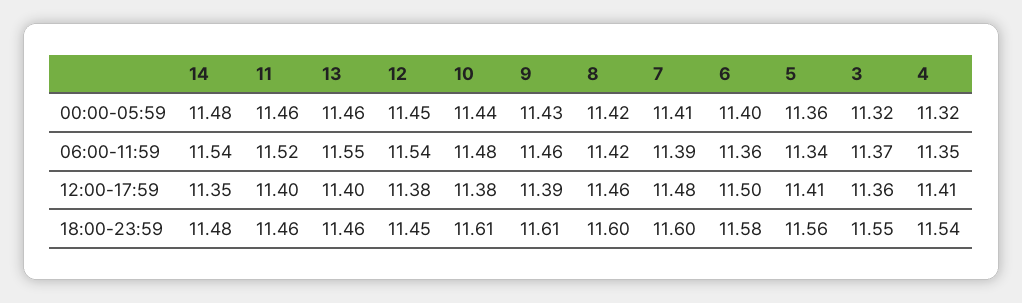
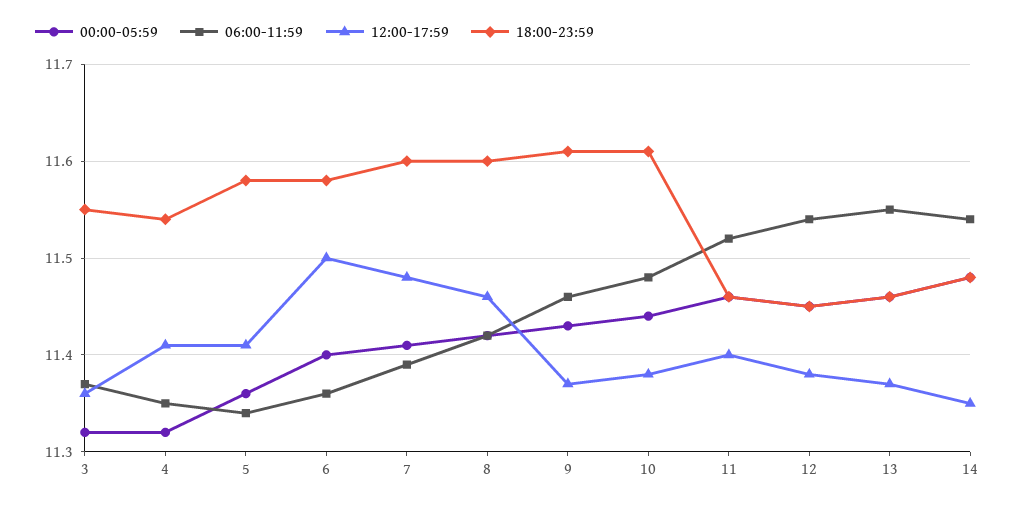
  {
    "00:00-05:59": {
      "14": 11.48,
      "11": 11.46,
      "13": 11.46,
      "12": 11.45,
      "10": 11.44,
      "9": 11.43,
      "8": 11.42,
      "7": 11.41,
      "6": 11.4,
      "5": 11.36,
      "3": 11.32,
      "4": 11.32
    },
    "06:00-11:59": {
      "14": 11.54,
      "11": 11.52,
      "13": 11.55,
      "12": 11.54,
      "10": 11.48,
      "9": 11.46,
      "8": 11.42,
      "7": 11.39,
      "6": 11.36,
      "5": 11.34,
      "3": 11.37,
      "4": 11.35
    },
    "12:00-17:59": {
      "14": 11.35,
      "11": 11.4,
-     "13": 11.4,
+     "13": 11.37,
      "12": 11.38,
      "10": 11.38,
-     "9": 11.39,
+     "9": 11.37,
      "8": 11.46,
      "7": 11.48,
      "6": 11.5,
      "5": 11.41,
      "3": 11.36,
      "4": 11.41
    },
    "18:00-23:59": {
      "14": 11.48,
      "11": 11.46,
      "13": 11.46,
      "12": 11.45,
      "10": 11.61,
      "9": 11.61,
      "8": 11.6,
      "7": 11.6,
      "6": 11.58,
-     "5": 11.56,
+     "5": 11.58,
      "3": 11.55,
      "4": 11.54
    }
  }

